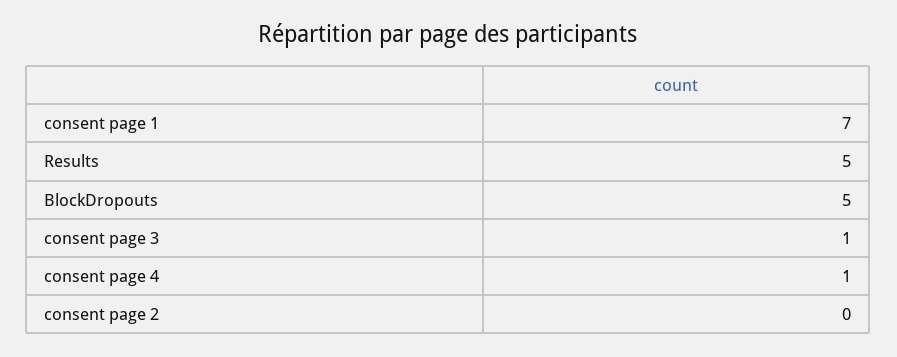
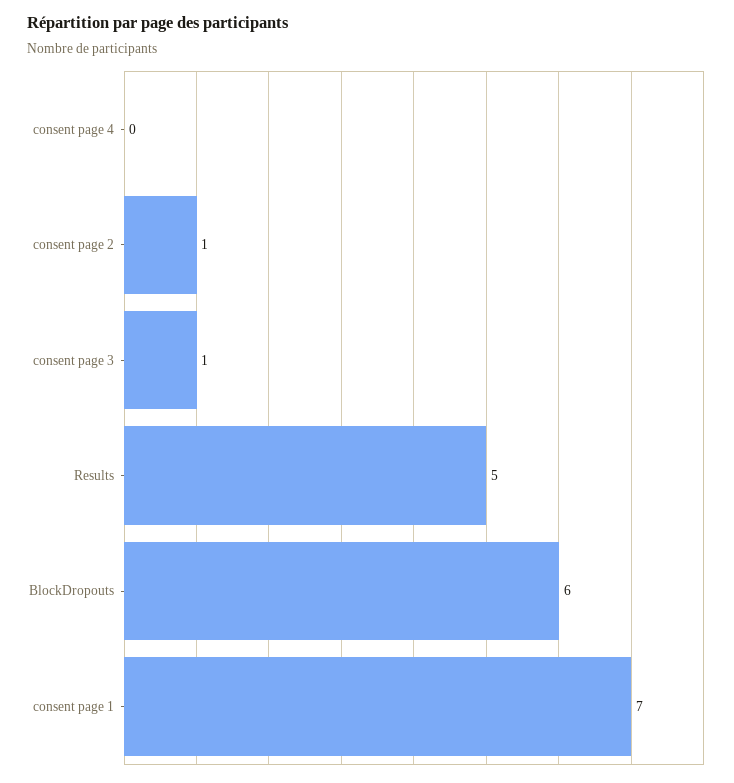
  {
    "consent page 1": 7,
    "Results": 5,
-   "BlockDropouts": 5,
+   "BlockDropouts": 6,
    "consent page 3": 1,
-   "consent page 4": 1,
+   "consent page 4": 0,
-   "consent page 2": 0
+   "consent page 2": 1
  }

